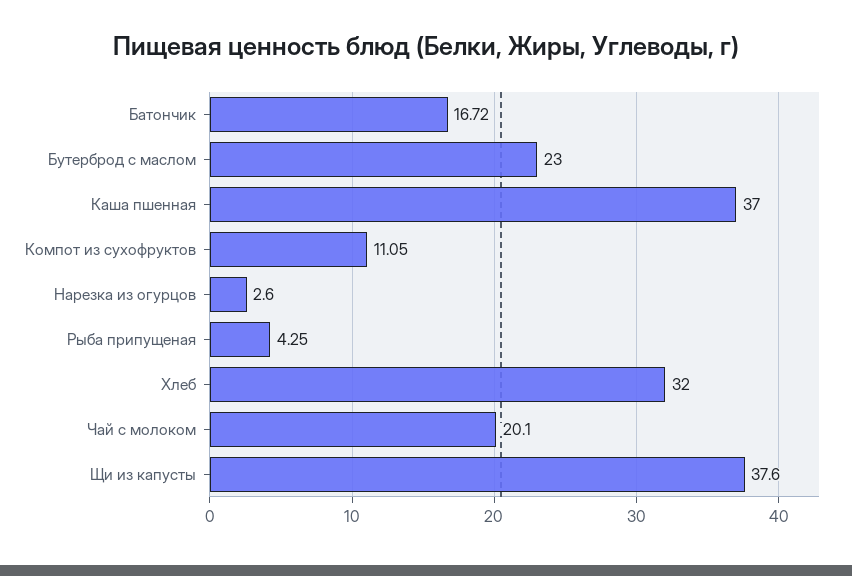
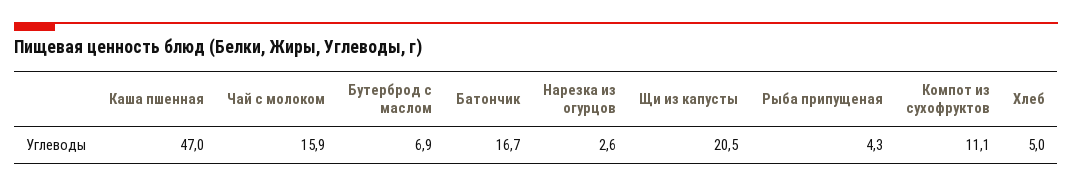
  {
    "Батончик": 16.72,
-   "Бутерброд с маслом": 23,
+   "Бутерброд с маслом": 6.9,
-   "Каша пшенная": 37,
+   "Каша пшенная": 47,
    "Компот из сухофруктов": 11.05,
    "Нарезка из огурцов": 2.6,
    "Рыба припущеная": 4.25,
-   "Хлеб": 32,
+   "Хлеб": 5,
-   "Чай с молоком": 20.1,
+   "Чай с молоком": 15.9,
-   "Щи из капусты": 37.6
+   "Щи из капусты": 20.5
  }

